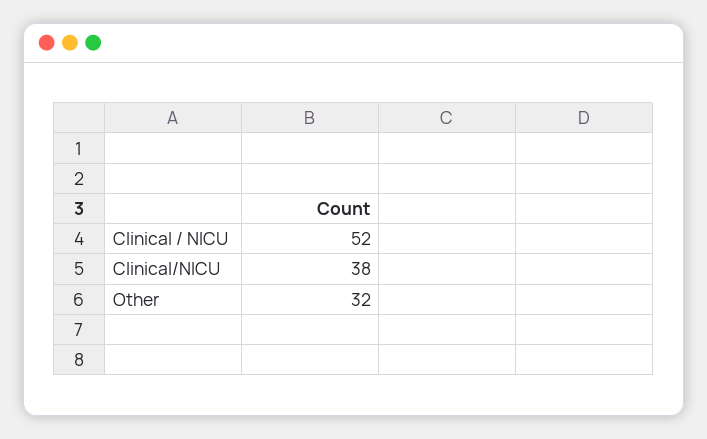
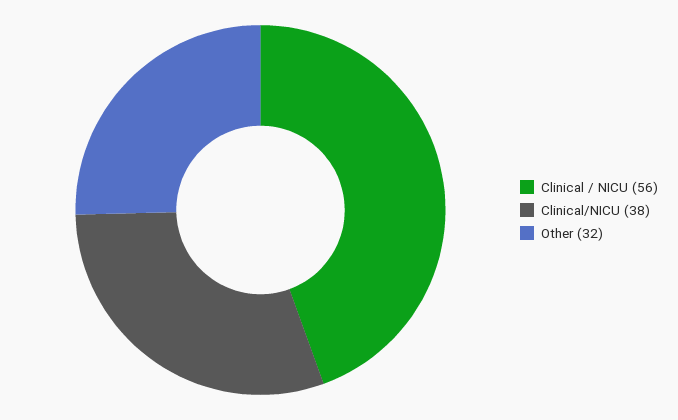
  {
-   "Clinical / NICU": 52,
+   "Clinical / NICU": 56,
    "Clinical/NICU": 38,
    "Other": 32
  }

